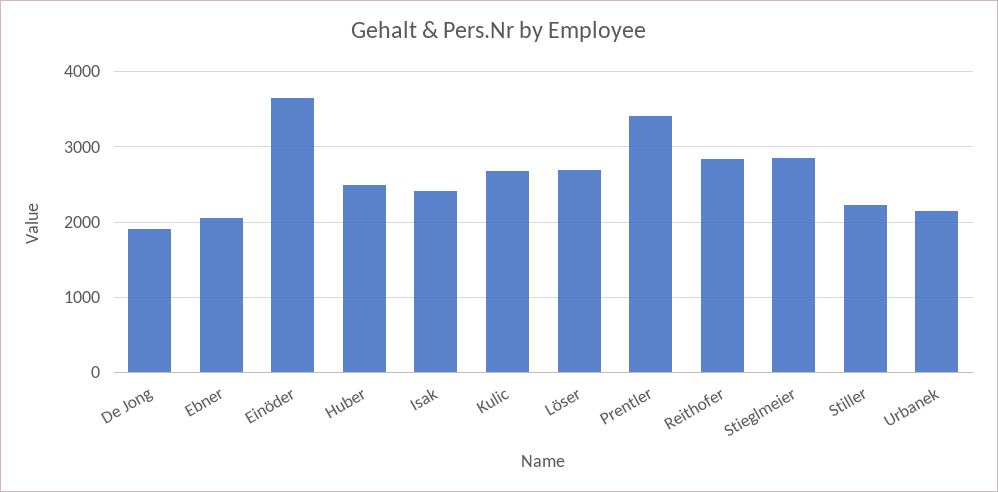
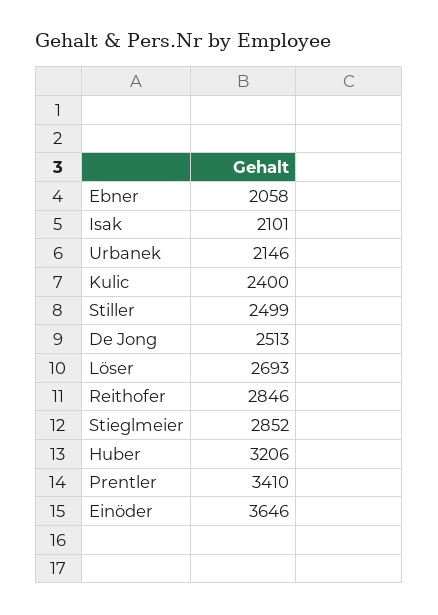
  {
-   "De Jong": 1900,
+   "De Jong": 2513,
    "Ebner": 2058,
    "Einöder": 3646,
-   "Huber": 2500,
+   "Huber": 3206,
-   "Isak": 2400,
+   "Isak": 2101,
-   "Kulic": 2700,
+   "Kulic": 2400,
    "Löser": 2693,
    "Prentler": 3410,
    "Reithofer": 2846,
    "Stieglmeier": 2852,
-   "Stiller": 2200,
+   "Stiller": 2499,
    "Urbanek": 2146
  }

